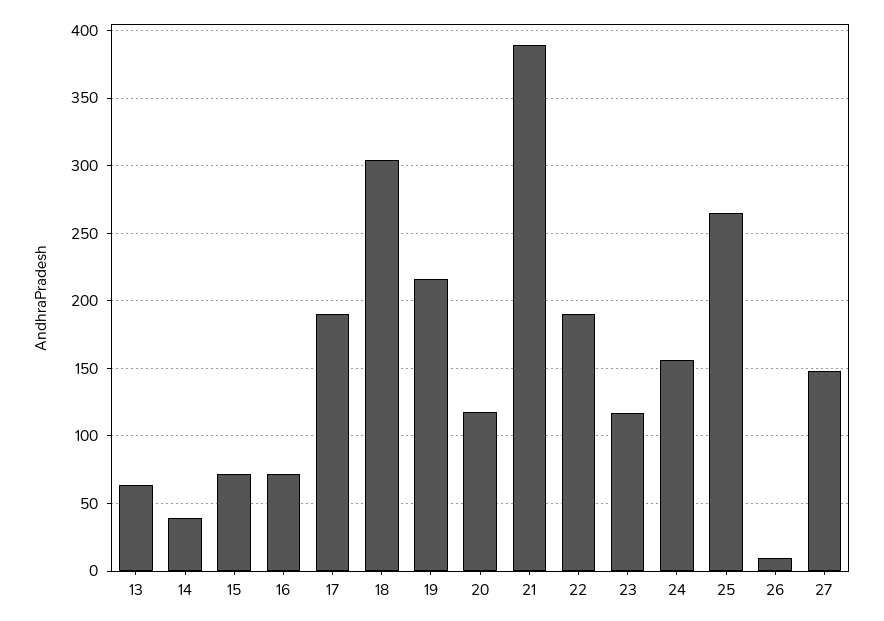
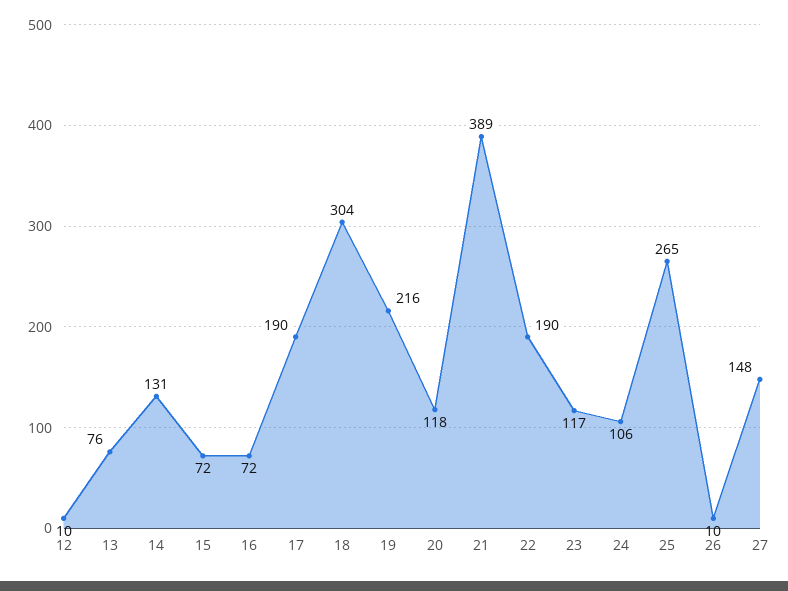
  {
-   "13": 65,
+   "13": 76,
-   "14": 40,
+   "14": 131,
    "15": 72,
    "16": 72,
    "17": 190,
    "18": 304,
    "19": 216,
    "20": 118,
    "21": 389,
    "22": 190,
    "23": 117,
-   "24": 155,
+   "24": 106,
    "25": 265,
    "26": 10,
-   "27": 148
+   "27": 148,
+   "12": 10
  }

